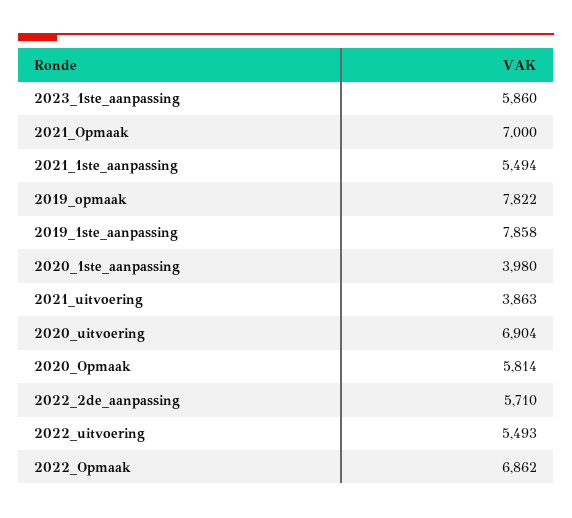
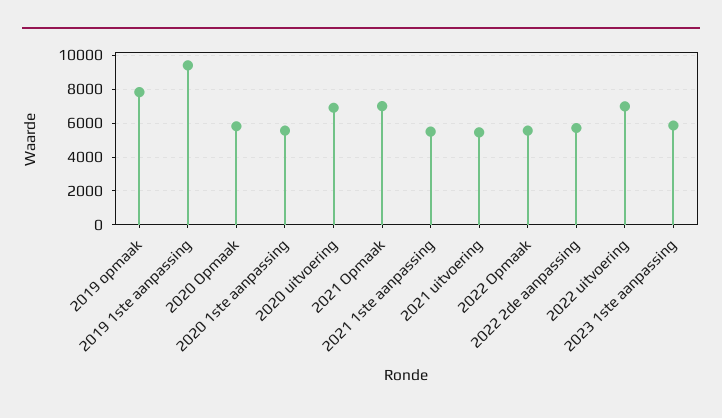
  {
    "2023_1ste_aanpassing": 5860,
    "2021_Opmaak": 7000,
    "2021_1ste_aanpassing": 5494,
    "2019_opmaak": 7822,
-   "2019_1ste_aanpassing": 7858,
+   "2019_1ste_aanpassing": 9500,
-   "2020_1ste_aanpassing": 3980,
+   "2020_1ste_aanpassing": 5500,
-   "2021_uitvoering": 3863,
+   "2021_uitvoering": 5500,
    "2020_uitvoering": 6904,
    "2020_Opmaak": 5814,
    "2022_2de_aanpassing": 5710,
-   "2022_uitvoering": 5493,
+   "2022_uitvoering": 7000,
-   "2022_Opmaak": 6862
+   "2022_Opmaak": 5500
  }

